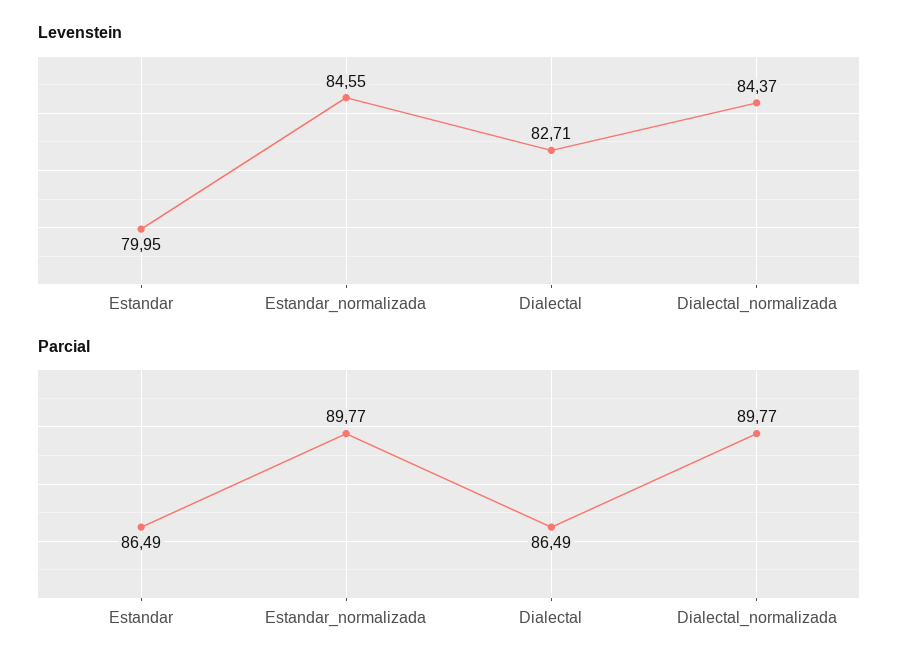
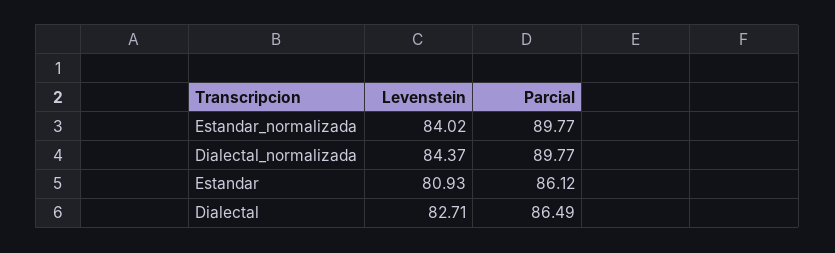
  {
    "Levenstein": {
-     "Estandar": 79.95,
+     "Estandar": 80.93,
-     "Estandar_normalizada": 84.55,
+     "Estandar_normalizada": 84.02,
      "Dialectal": 82.71,
      "Dialectal_normalizada": 84.37
    },
    "Parcial": {
-     "Estandar": 86.49,
+     "Estandar": 86.12,
      "Estandar_normalizada": 89.77,
      "Dialectal": 86.49,
      "Dialectal_normalizada": 89.77
    }
  }

